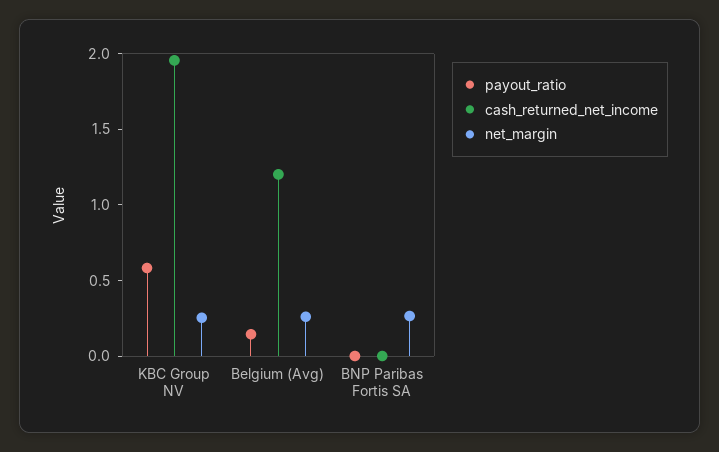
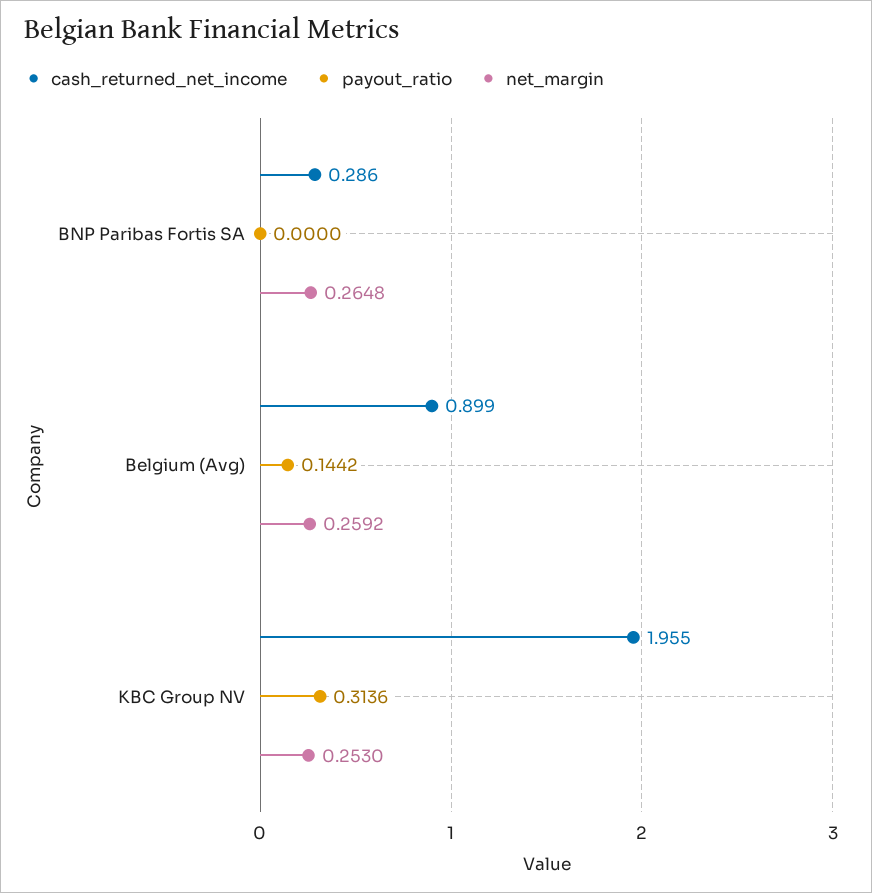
  {
    "payout_ratio": {
-     "KBC Group NV": 0.6,
+     "KBC Group NV": 0.3136,
      "Belgium (Avg)": 0.1442,
      "BNP Paribas Fortis SA": 0
    },
    "cash_returned_net_income": {
      "KBC Group NV": 1.955,
-     "Belgium (Avg)": 1.2,
+     "Belgium (Avg)": 0.899,
-     "BNP Paribas Fortis SA": 0
+     "BNP Paribas Fortis SA": 0.286
    },
    "net_margin": {
      "KBC Group NV": 0.253,
      "Belgium (Avg)": 0.2592,
      "BNP Paribas Fortis SA": 0.2648
    }
  }

